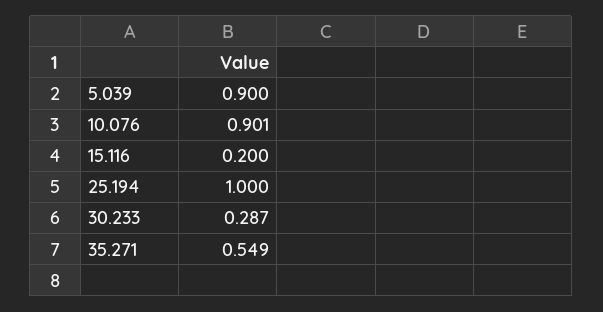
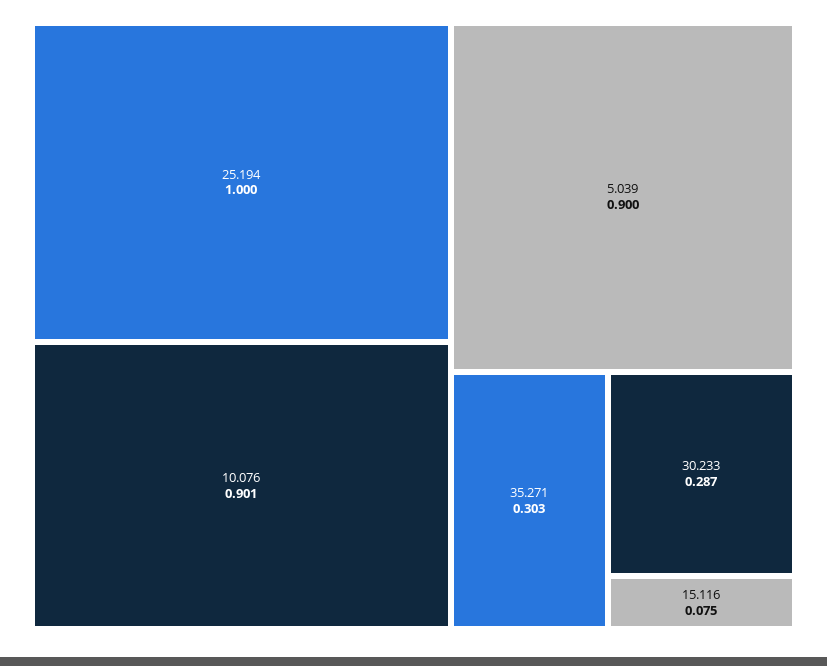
  {
    "5.039": 0.9,
    "10.076": 0.901,
-   "15.116": 0.2,
+   "15.116": 0.075,
    "25.194": 1,
    "30.233": 0.287,
-   "35.271": 0.549
+   "35.271": 0.303
  }

